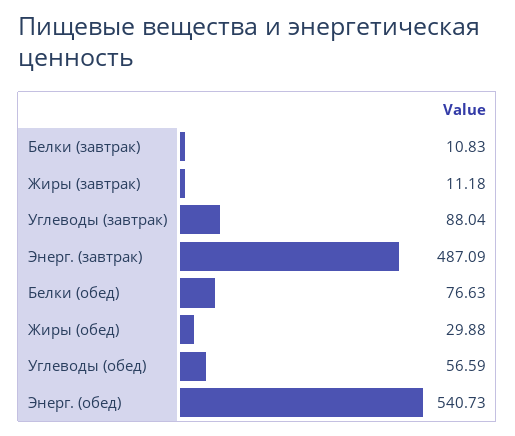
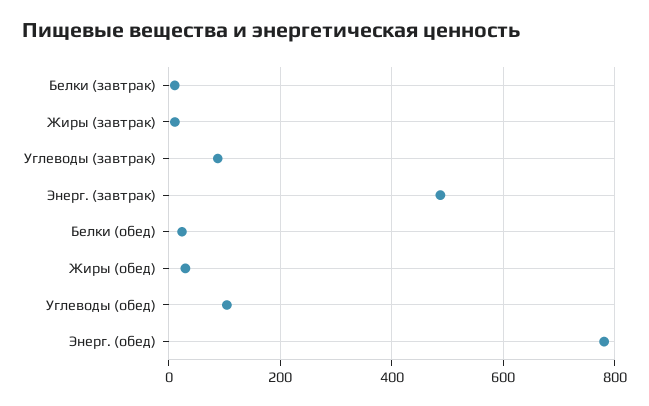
  {
    "Белки (завтрак)": 10.83,
    "Жиры (завтрак)": 11.18,
    "Углеводы (завтрак)": 88.04,
    "Энерг. (завтрак)": 487.09,
-   "Белки (обед)": 76.63,
+   "Белки (обед)": 20,
    "Жиры (обед)": 29.88,
-   "Углеводы (обед)": 56.59,
+   "Углеводы (обед)": 100,
-   "Энерг. (обед)": 540.73
+   "Энерг. (обед)": 780
  }

